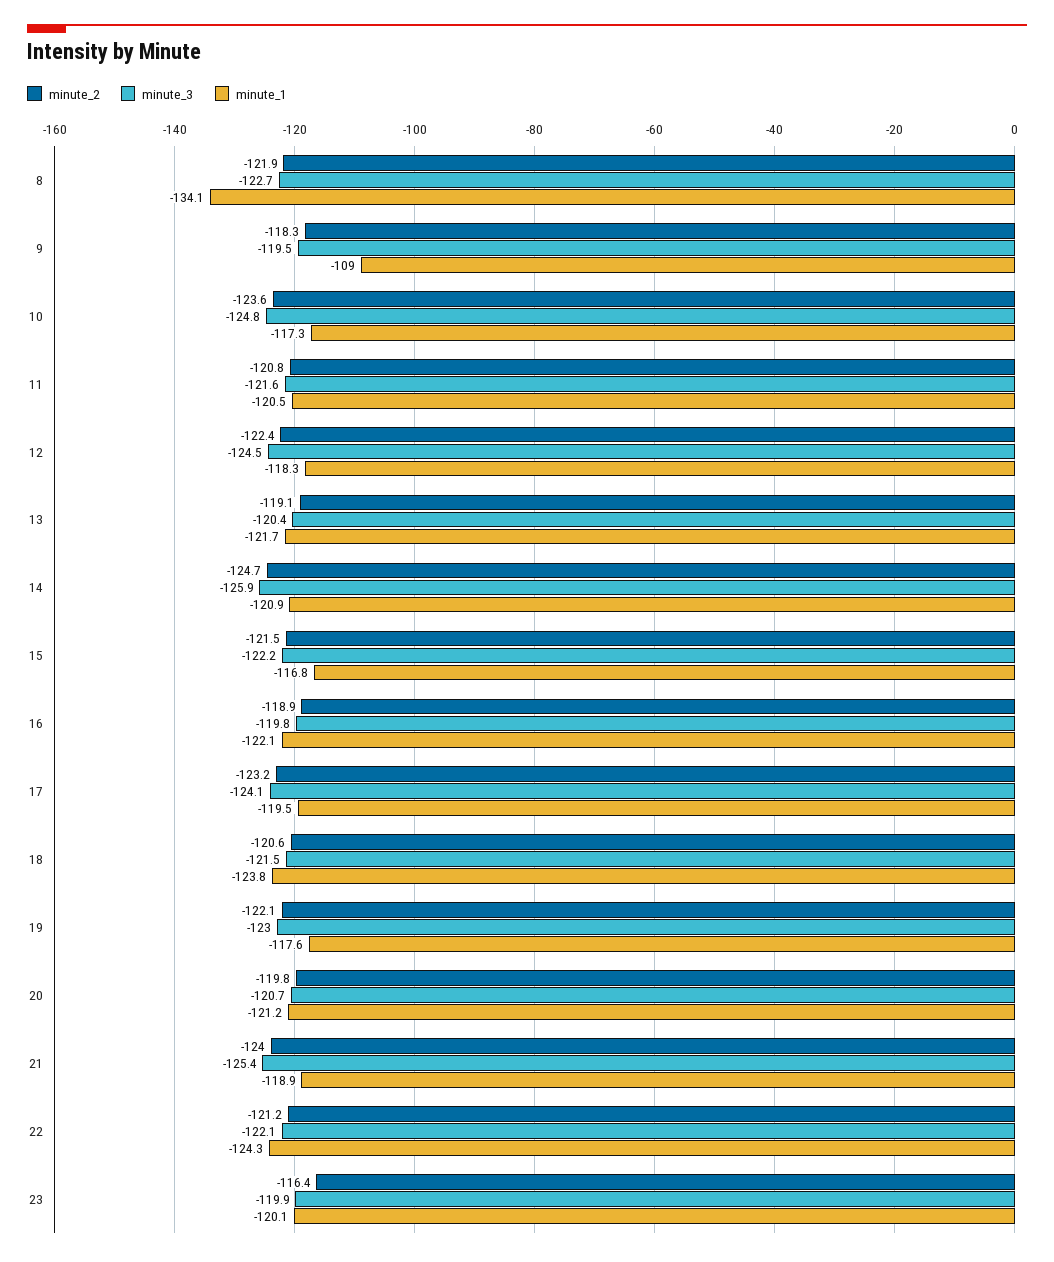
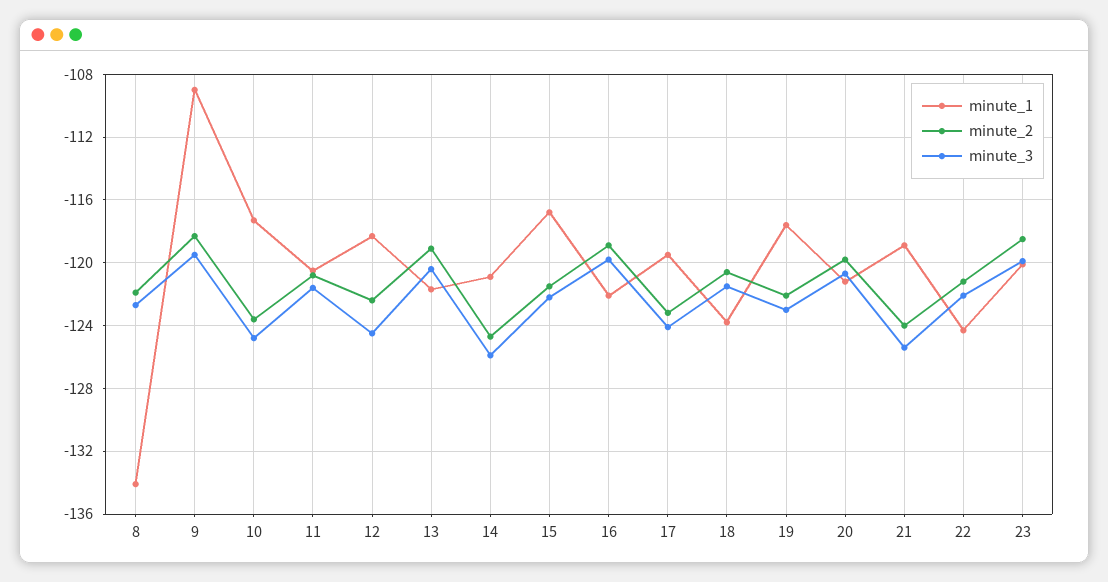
  {
    "minute_2": {
      "8": -121.9,
      "9": -118.3,
      "10": -123.6,
      "11": -120.8,
      "12": -122.4,
      "13": -119.1,
      "14": -124.7,
      "15": -121.5,
      "16": -118.9,
      "17": -123.2,
      "18": -120.6,
      "19": -122.1,
      "20": -119.8,
      "21": -124,
      "22": -121.2,
-     "23": -116.4
+     "23": -118.5
    },
    "minute_3": {
      "8": -122.7,
      "9": -119.5,
      "10": -124.8,
      "11": -121.6,
      "12": -124.5,
      "13": -120.4,
      "14": -125.9,
      "15": -122.2,
      "16": -119.8,
      "17": -124.1,
      "18": -121.5,
      "19": -123,
      "20": -120.7,
      "21": -125.4,
      "22": -122.1,
      "23": -119.9
    },
    "minute_1": {
      "8": -134.1,
      "9": -109,
      "10": -117.3,
      "11": -120.5,
      "12": -118.3,
      "13": -121.7,
      "14": -120.9,
      "15": -116.8,
      "16": -122.1,
      "17": -119.5,
      "18": -123.8,
      "19": -117.6,
      "20": -121.2,
      "21": -118.9,
      "22": -124.3,
      "23": -120.1
    }
  }

